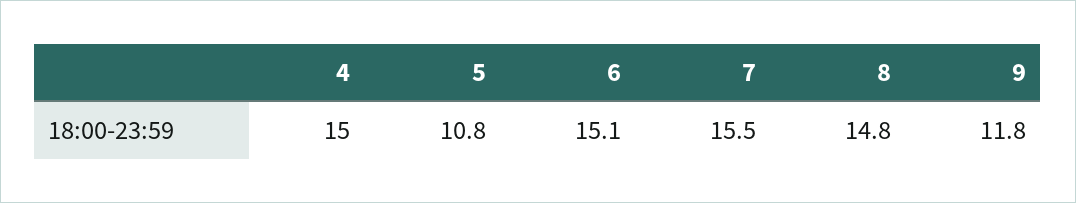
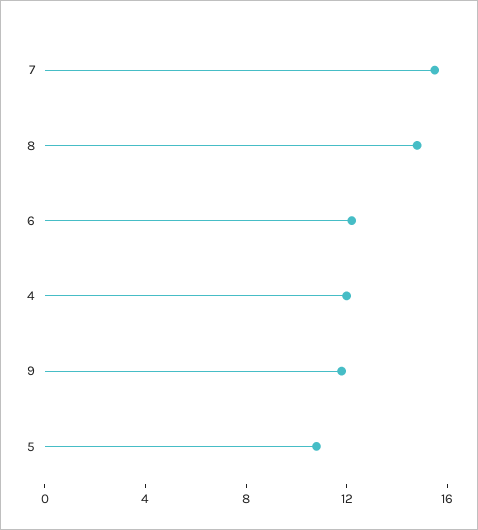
  {
-   "4": 15,
+   "4": 12,
    "5": 10.8,
-   "6": 15.1,
+   "6": 12,
    "7": 15.5,
    "8": 14.8,
    "9": 11.8
  }

